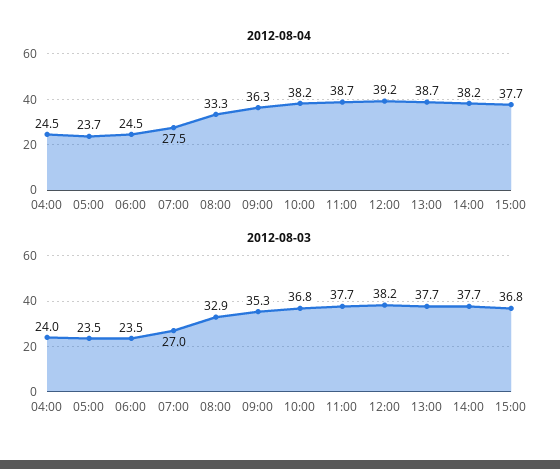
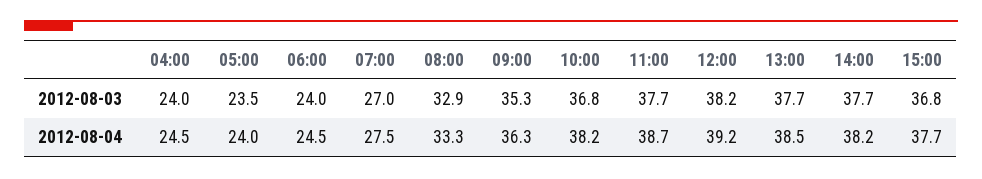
  {
    "2012-08-04": {
      "04:00": 24.5,
-     "05:00": 23.7,
+     "05:00": 24,
      "06:00": 24.5,
      "07:00": 27.5,
      "08:00": 33.3,
      "09:00": 36.3,
      "10:00": 38.2,
      "11:00": 38.7,
      "12:00": 39.2,
-     "13:00": 38.7,
+     "13:00": 38.5,
      "14:00": 38.2,
      "15:00": 37.7
    },
    "2012-08-03": {
      "04:00": 24,
      "05:00": 23.5,
-     "06:00": 23.5,
+     "06:00": 24,
      "07:00": 27,
      "08:00": 32.9,
      "09:00": 35.3,
      "10:00": 36.8,
      "11:00": 37.7,
      "12:00": 38.2,
      "13:00": 37.7,
      "14:00": 37.7,
      "15:00": 36.8
    }
  }

